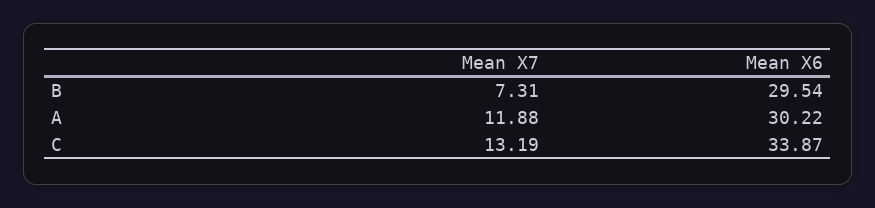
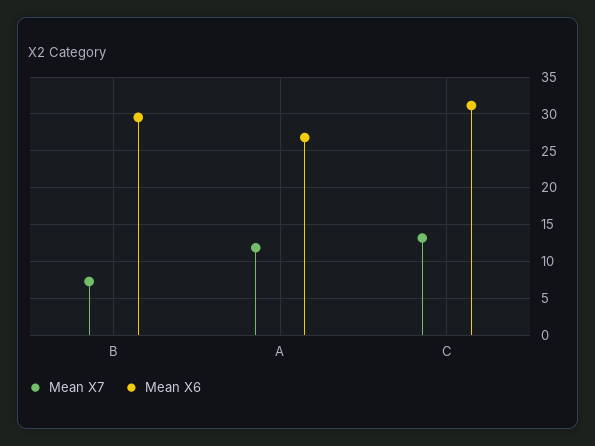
  {
    "Mean X7": {
      "B": 7.31,
      "A": 11.88,
      "C": 13.19
    },
    "Mean X6": {
      "B": 29.54,
-     "A": 30.22,
+     "A": 27,
-     "C": 33.87
+     "C": 31
    }
  }

